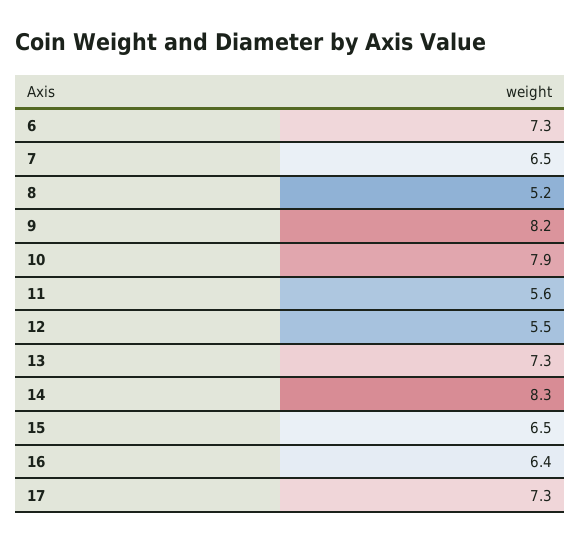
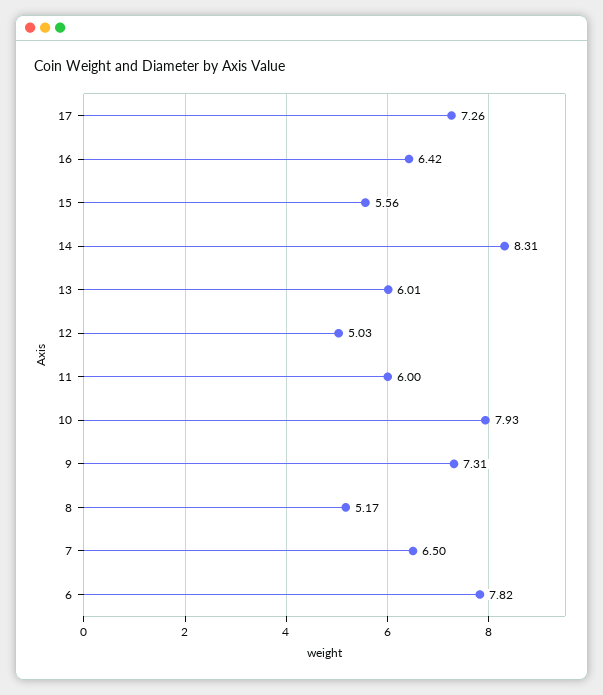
  {
-   "6": 7.3,
+   "6": 7.82,
    "7": 6.5,
    "8": 5.17,
-   "9": 8.2,
+   "9": 7.31,
    "10": 7.93,
-   "11": 5.6,
+   "11": 6,
-   "12": 5.5,
+   "12": 5.03,
-   "13": 7.3,
+   "13": 6.01,
    "14": 8.31,
-   "15": 6.5,
+   "15": 5.56,
    "16": 6.42,
    "17": 7.26
  }

